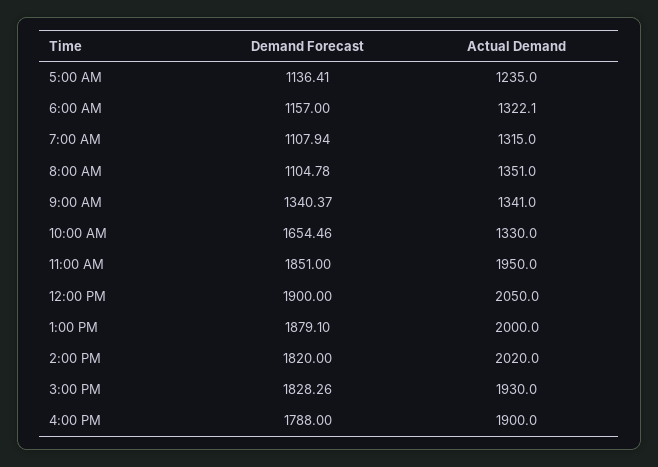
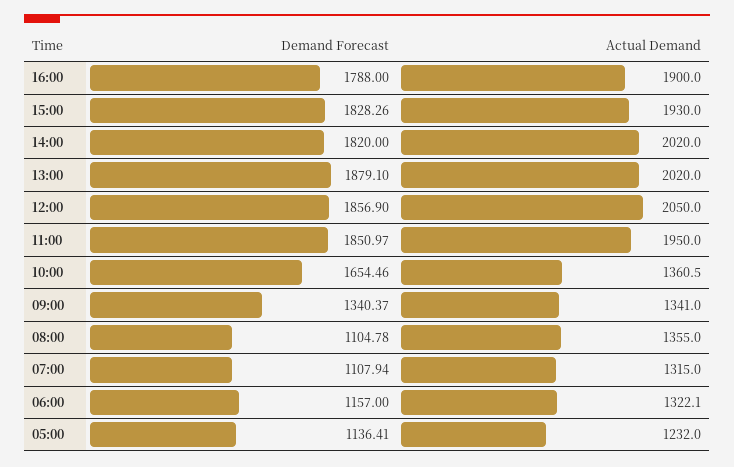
  {
    "Demand Forecast": {
      "5:00 AM": 1136.41,
      "6:00 AM": 1157,
      "7:00 AM": 1107.94,
      "8:00 AM": 1104.78,
      "9:00 AM": 1340.37,
      "10:00 AM": 1654.46,
-     "11:00 AM": 1851,
+     "11:00 AM": 1850.97,
-     "12:00 PM": 1900,
+     "12:00 PM": 1856.9,
      "1:00 PM": 1879.1,
      "2:00 PM": 1820,
      "3:00 PM": 1828.26,
      "4:00 PM": 1788
    },
    "Actual Demand": {
-     "5:00 AM": 1235,
+     "5:00 AM": 1232,
      "6:00 AM": 1322.1,
      "7:00 AM": 1315,
-     "8:00 AM": 1351,
+     "8:00 AM": 1355,
      "9:00 AM": 1341,
-     "10:00 AM": 1330,
+     "10:00 AM": 1360.5,
      "11:00 AM": 1950,
      "12:00 PM": 2050,
-     "1:00 PM": 2000,
+     "1:00 PM": 2020,
      "2:00 PM": 2020,
      "3:00 PM": 1930,
      "4:00 PM": 1900
    }
  }

